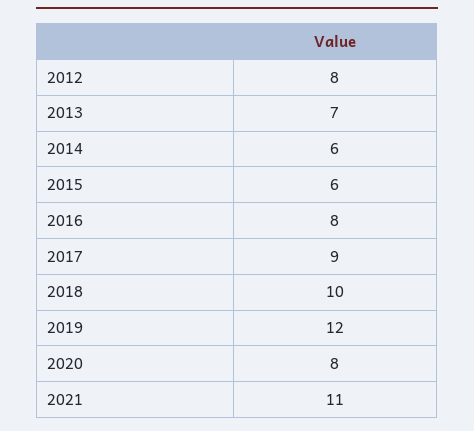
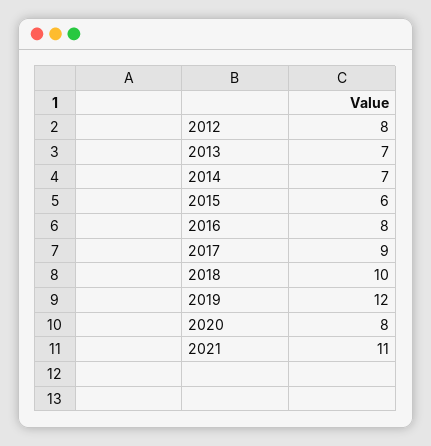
  {
    "2012": 8,
    "2013": 7,
-   "2014": 6,
+   "2014": 7,
    "2015": 6,
    "2016": 8,
    "2017": 9,
    "2018": 10,
    "2019": 12,
    "2020": 8,
    "2021": 11
  }

